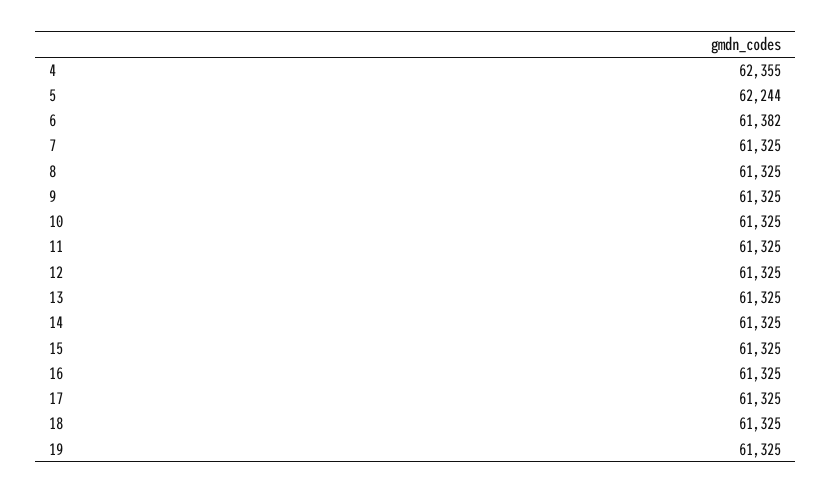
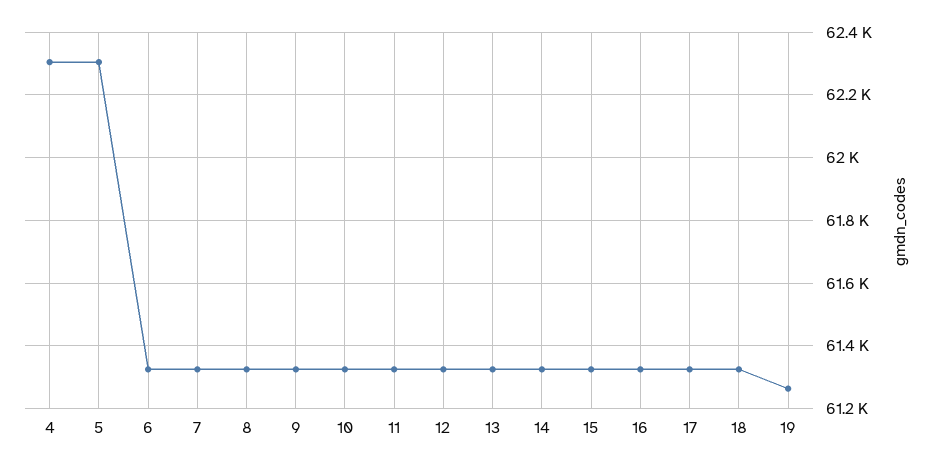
  {
-   "4": 62355,
+   "4": 62300,
-   "5": 62244,
+   "5": 62300,
-   "6": 61382,
+   "6": 61320,
    "7": 61325,
    "8": 61325,
    "9": 61325,
    "10": 61325,
    "11": 61325,
    "12": 61325,
    "13": 61325,
    "14": 61325,
    "15": 61325,
    "16": 61325,
    "17": 61325,
    "18": 61325,
-   "19": 61325
+   "19": 61260
  }

